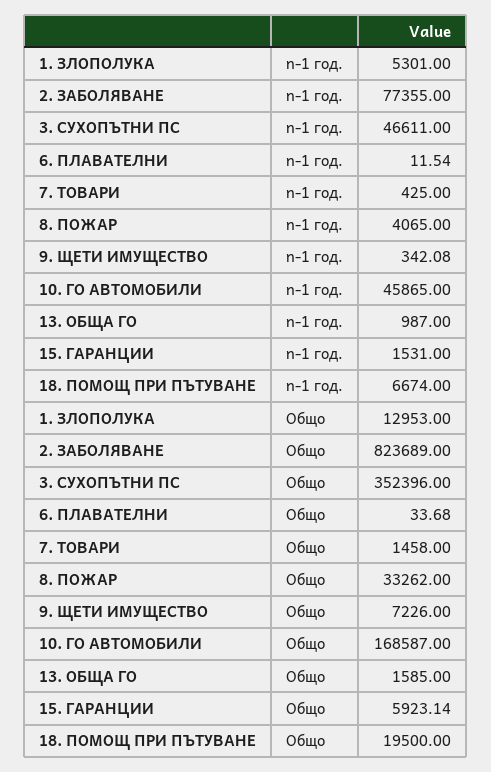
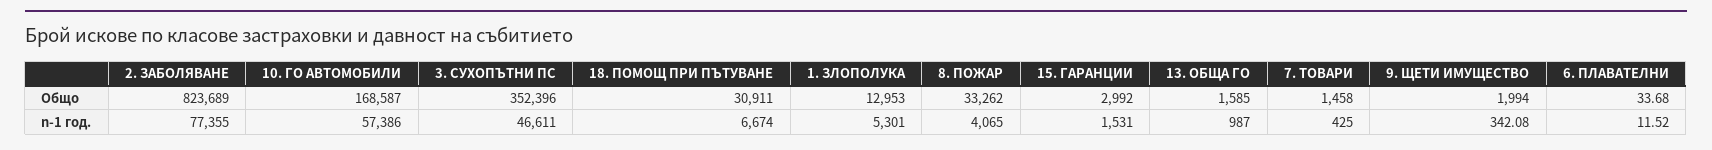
  {
    "1. ЗЛОПОЛУКА": {
      "n-1 год.": 5301,
      "Общо": 12953
    },
    "2. ЗАБОЛЯВАНЕ": {
      "n-1 год.": 77355,
      "Общо": 823689
    },
    "3. СУХОПЪТНИ ПС": {
      "n-1 год.": 46611,
      "Общо": 352396
    },
    "6. ПЛАВАТЕЛНИ": {
-     "n-1 год.": 11.54,
+     "n-1 год.": 11.52,
      "Общо": 33.68
    },
    "7. ТОВАРИ": {
      "n-1 год.": 425,
      "Общо": 1458
    },
    "8. ПОЖАР": {
      "n-1 год.": 4065,
      "Общо": 33262
    },
    "9. ЩЕТИ ИМУЩЕСТВО": {
      "n-1 год.": 342.08,
-     "Общо": 7226
+     "Общо": 1994
    },
    "10. ГО АВТОМОБИЛИ": {
-     "n-1 год.": 45865,
+     "n-1 год.": 57386,
      "Общо": 168587
    },
    "13. ОБЩА ГО": {
      "n-1 год.": 987,
      "Общо": 1585
    },
    "15. ГАРАНЦИИ": {
      "n-1 год.": 1531,
-     "Общо": 5923.14
+     "Общо": 2992
    },
    "18. ПОМОЩ ПРИ ПЪТУВАНЕ": {
      "n-1 год.": 6674,
-     "Общо": 19500
+     "Общо": 30911
    }
  }

